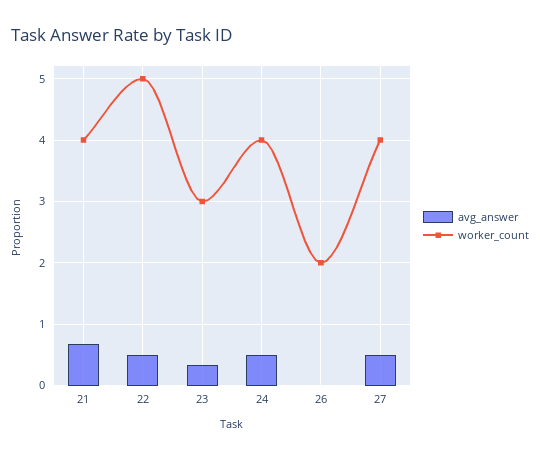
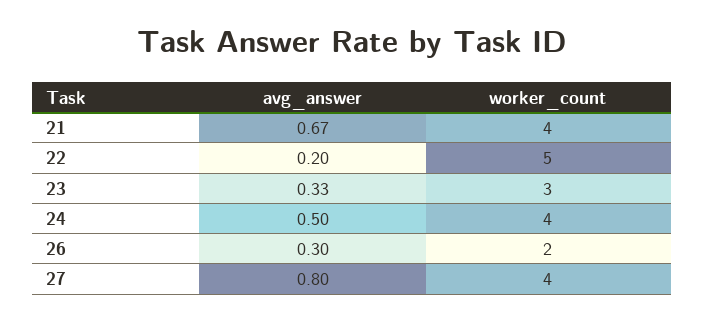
  {
    "avg_answer": {
      "21": 0.67,
-     "22": 0.5,
+     "22": 0.2,
      "23": 0.33,
      "24": 0.5,
-     "26": 0,
+     "26": 0.3,
-     "27": 0.5
+     "27": 0.8
    },
    "worker_count": {
      "21": 4,
      "22": 5,
      "23": 3,
      "24": 4,
      "26": 2,
      "27": 4
    }
  }

